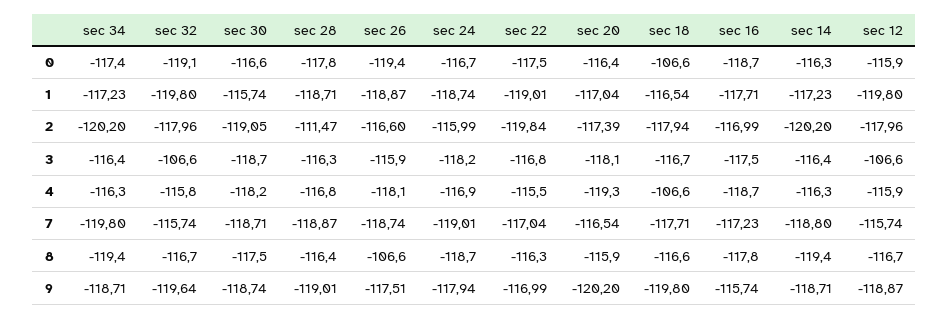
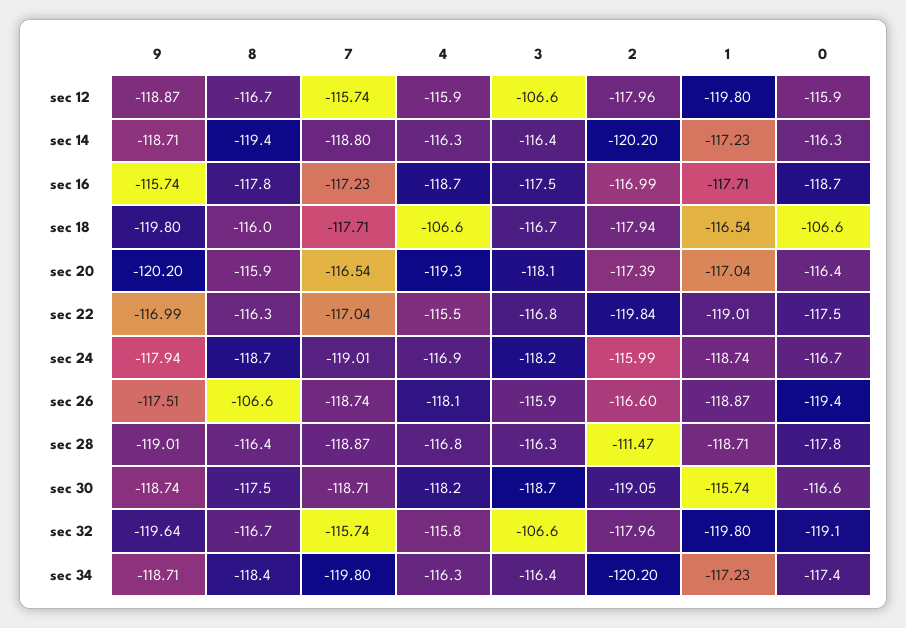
  {
    "sec 34": {
      "0": -117.4,
      "1": -117.23,
      "2": -120.2,
      "3": -116.4,
      "4": -116.3,
      "7": -119.8,
-     "8": -119.4,
+     "8": -118.4,
      "9": -118.71
    },
    "sec 32": {
      "0": -119.1,
      "1": -119.8,
      "2": -117.96,
      "3": -106.6,
      "4": -115.8,
      "7": -115.74,
      "8": -116.7,
      "9": -119.64
    },
    "sec 30": {
      "0": -116.6,
      "1": -115.74,
      "2": -119.05,
      "3": -118.7,
      "4": -118.2,
      "7": -118.71,
      "8": -117.5,
      "9": -118.74
    },
    "sec 28": {
      "0": -117.8,
      "1": -118.71,
      "2": -111.47,
      "3": -116.3,
      "4": -116.8,
      "7": -118.87,
      "8": -116.4,
      "9": -119.01
    },
    "sec 26": {
      "0": -119.4,
      "1": -118.87,
      "2": -116.6,
      "3": -115.9,
      "4": -118.1,
      "7": -118.74,
      "8": -106.6,
      "9": -117.51
    },
    "sec 24": {
      "0": -116.7,
      "1": -118.74,
      "2": -115.99,
      "3": -118.2,
      "4": -116.9,
      "7": -119.01,
      "8": -118.7,
      "9": -117.94
    },
    "sec 22": {
      "0": -117.5,
      "1": -119.01,
      "2": -119.84,
      "3": -116.8,
      "4": -115.5,
      "7": -117.04,
      "8": -116.3,
      "9": -116.99
    },
    "sec 20": {
      "0": -116.4,
      "1": -117.04,
      "2": -117.39,
      "3": -118.1,
      "4": -119.3,
      "7": -116.54,
      "8": -115.9,
      "9": -120.2
    },
    "sec 18": {
      "0": -106.6,
      "1": -116.54,
      "2": -117.94,
      "3": -116.7,
      "4": -106.6,
      "7": -117.71,
-     "8": -116.6,
+     "8": -116,
      "9": -119.8
    },
    "sec 16": {
      "0": -118.7,
      "1": -117.71,
      "2": -116.99,
      "3": -117.5,
      "4": -118.7,
      "7": -117.23,
      "8": -117.8,
      "9": -115.74
    },
    "sec 14": {
      "0": -116.3,
      "1": -117.23,
      "2": -120.2,
      "3": -116.4,
      "4": -116.3,
      "7": -118.8,
      "8": -119.4,
      "9": -118.71
    },
    "sec 12": {
      "0": -115.9,
      "1": -119.8,
      "2": -117.96,
      "3": -106.6,
      "4": -115.9,
      "7": -115.74,
      "8": -116.7,
      "9": -118.87
    }
  }

